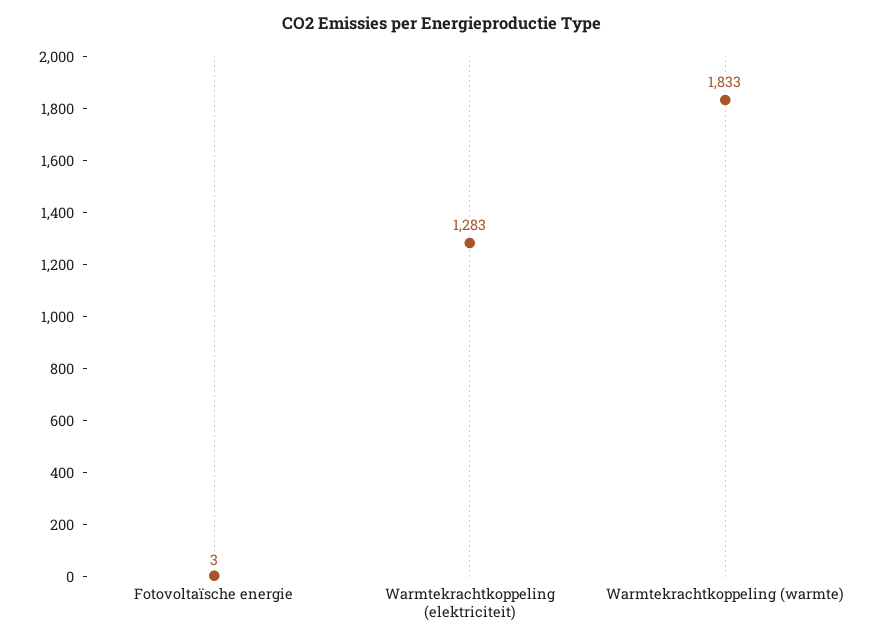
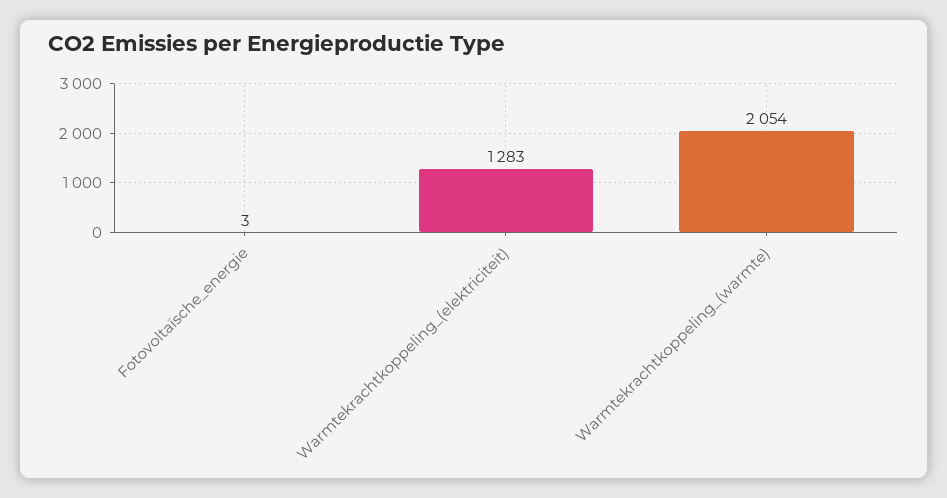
  {
    "Fotovoltaïsche energie": 3,
    "Warmtekrachtkoppeling (elektriciteit)": 1283,
-   "Warmtekrachtkoppeling (warmte)": 1833
+   "Warmtekrachtkoppeling (warmte)": 2054
  }

